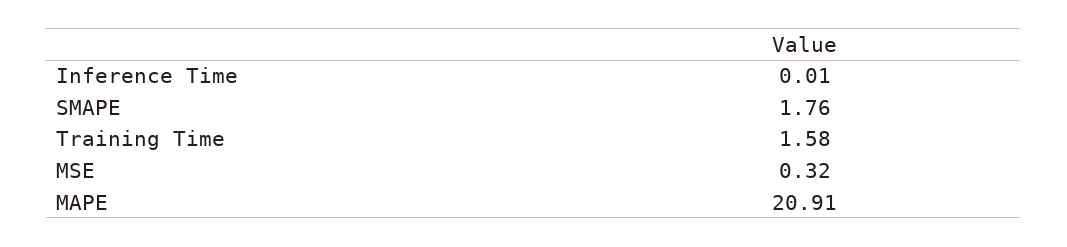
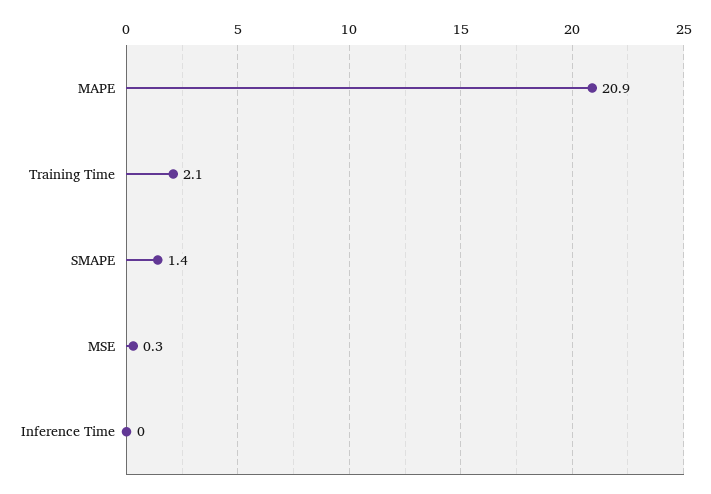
  {
    "Inference Time": 0.01,
-   "SMAPE": 1.76,
+   "SMAPE": 1.4,
-   "Training Time": 1.58,
+   "Training Time": 2.1,
    "MSE": 0.32,
    "MAPE": 20.91
  }

